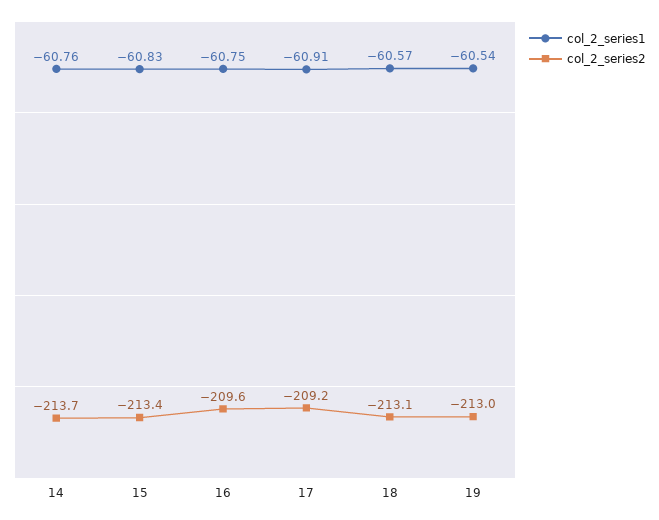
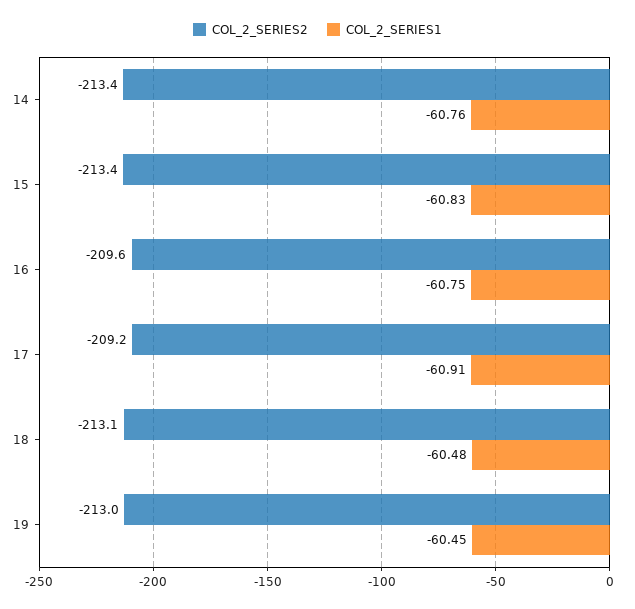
  {
    "col_2_series1": {
      "14": -60.76,
      "15": -60.83,
      "16": -60.75,
      "17": -60.91,
-     "18": -60.57,
+     "18": -60.48,
-     "19": -60.54
+     "19": -60.45
    },
    "col_2_series2": {
-     "14": -213.7,
+     "14": -213.4,
      "15": -213.4,
      "16": -209.6,
      "17": -209.2,
      "18": -213.1,
      "19": -213
    }
  }

